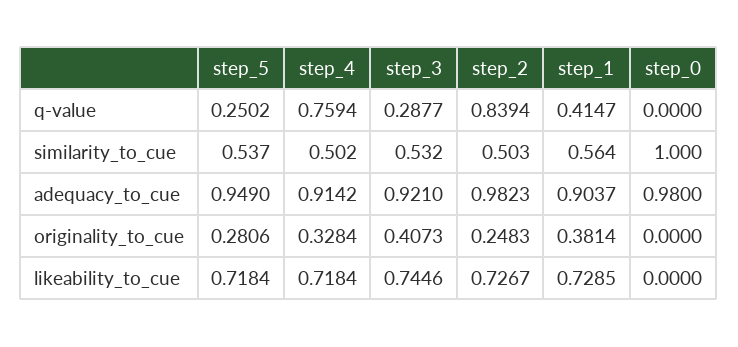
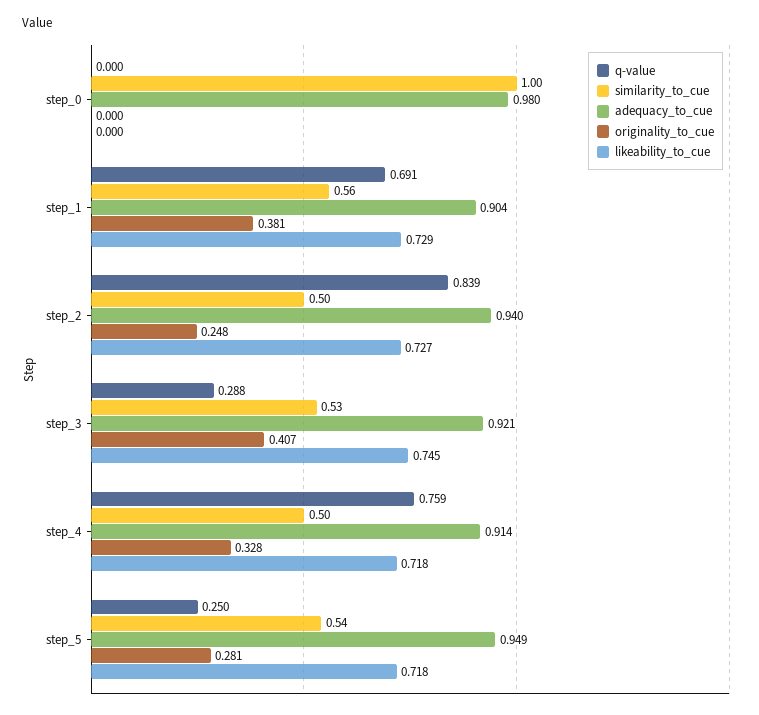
  {
    "q-value": {
      "step_5": 0.2502,
      "step_4": 0.7594,
      "step_3": 0.2877,
      "step_2": 0.8394,
-     "step_1": 0.4147,
+     "step_1": 0.691,
      "step_0": 0
    },
    "similarity_to_cue": {
      "step_5": 0.537,
      "step_4": 0.502,
      "step_3": 0.532,
      "step_2": 0.503,
      "step_1": 0.564,
      "step_0": 1
    },
    "adequacy_to_cue": {
      "step_5": 0.949,
      "step_4": 0.9142,
      "step_3": 0.921,
-     "step_2": 0.9823,
+     "step_2": 0.94,
      "step_1": 0.9037,
      "step_0": 0.98
    },
    "originality_to_cue": {
      "step_5": 0.2806,
      "step_4": 0.3284,
      "step_3": 0.4073,
      "step_2": 0.2483,
      "step_1": 0.3814,
      "step_0": 0
    },
    "likeability_to_cue": {
      "step_5": 0.7184,
      "step_4": 0.7184,
      "step_3": 0.7446,
      "step_2": 0.7267,
      "step_1": 0.7285,
      "step_0": 0
    }
  }

